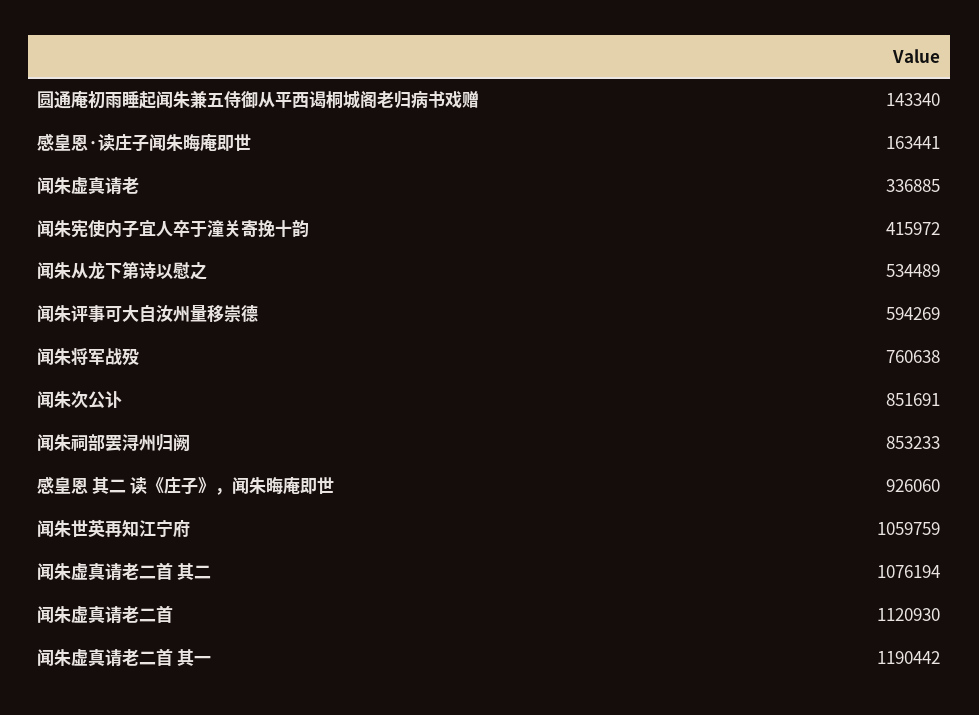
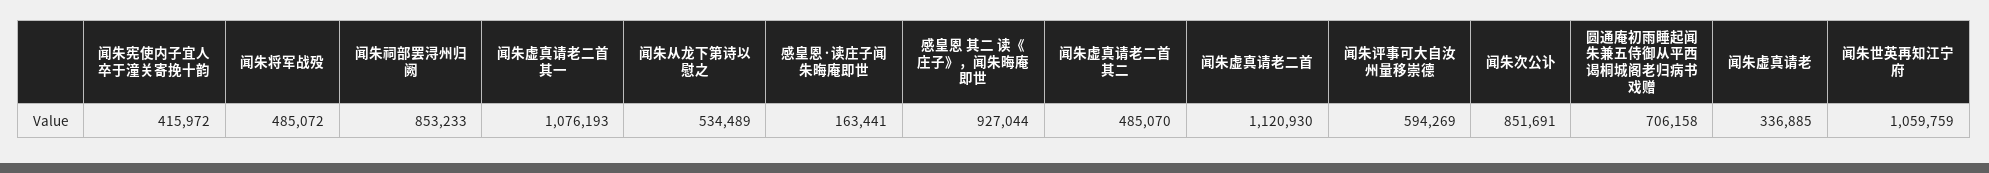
  {
-   "圆通庵初雨睡起闻朱兼五侍御从平西谒桐城阁老归病书戏赠": 143340,
+   "圆通庵初雨睡起闻朱兼五侍御从平西谒桐城阁老归病书戏赠": 706158,
    "感皇恩·读庄子闻朱晦庵即世": 163441,
    "闻朱虚真请老": 336885,
    "闻朱宪使内子宜人卒于潼关寄挽十韵": 415972,
    "闻朱从龙下第诗以慰之": 534489,
    "闻朱评事可大自汝州量移崇德": 594269,
-   "闻朱将军战殁": 760638,
+   "闻朱将军战殁": 485072,
    "闻朱次公讣": 851691,
    "闻朱祠部罢浔州归阙": 853233,
-   "感皇恩 其二 读《庄子》，闻朱晦庵即世": 926060,
+   "感皇恩 其二 读《庄子》，闻朱晦庵即世": 927044,
    "闻朱世英再知江宁府": 1059759,
-   "闻朱虚真请老二首 其二": 1076194,
+   "闻朱虚真请老二首 其二": 485070,
    "闻朱虚真请老二首": 1120930,
-   "闻朱虚真请老二首 其一": 1190442
+   "闻朱虚真请老二首 其一": 1076193
  }

